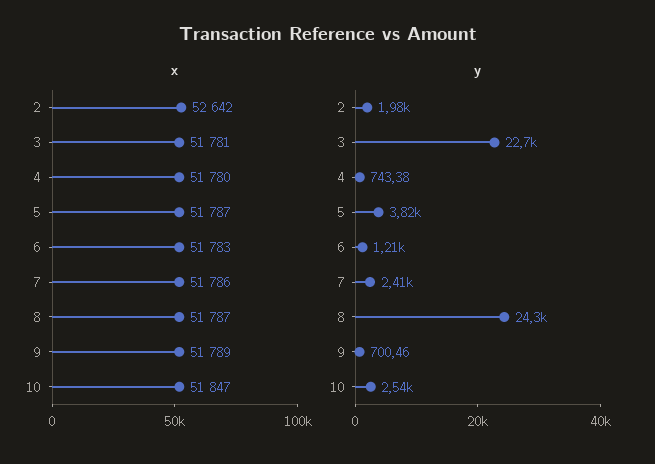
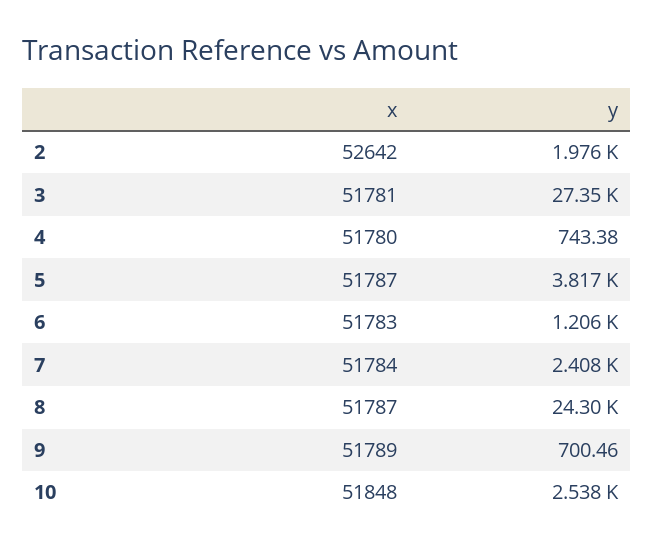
  {
    "x": {
      "2": 52642,
      "3": 51781,
      "4": 51780,
      "5": 51787,
      "6": 51783,
-     "7": 51786,
+     "7": 51784,
      "8": 51787,
      "9": 51789,
-     "10": 51847
+     "10": 51848
    },
    "y": {
      "2": 1976,
-     "3": 22700,
+     "3": 27350,
      "4": 743.38,
      "5": 3817,
      "6": 1206,
      "7": 2408,
      "8": 24300,
      "9": 700.46,
      "10": 2538
    }
  }

